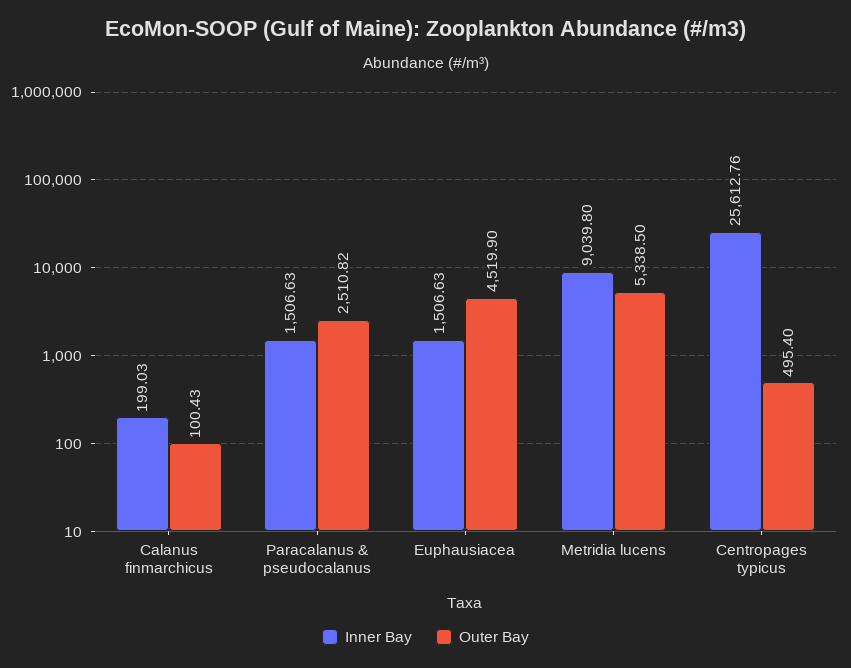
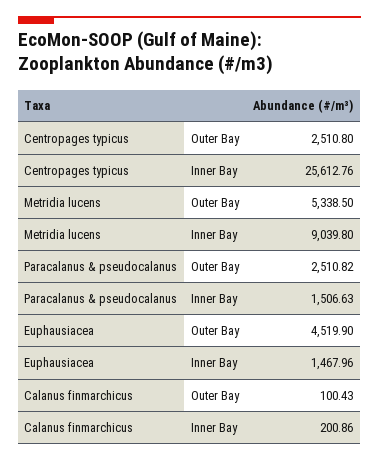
  {
    "Inner Bay": {
-     "Calanus finmarchicus": 199.03,
+     "Calanus finmarchicus": 200.86,
      "Paracalanus & pseudocalanus": 1506.63,
-     "Euphausiacea": 1506.63,
+     "Euphausiacea": 1467.96,
      "Metridia lucens": 9039.8,
      "Centropages typicus": 25612.76
    },
    "Outer Bay": {
      "Calanus finmarchicus": 100.43,
      "Paracalanus & pseudocalanus": 2510.82,
      "Euphausiacea": 4519.9,
      "Metridia lucens": 5338.5,
-     "Centropages typicus": 495.4
+     "Centropages typicus": 2510.8
    }
  }

